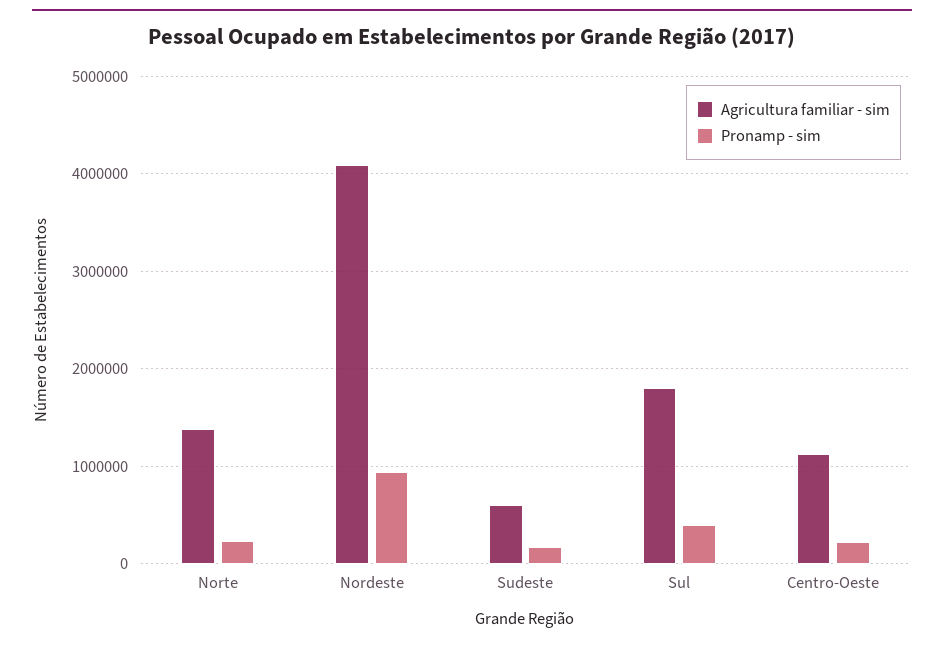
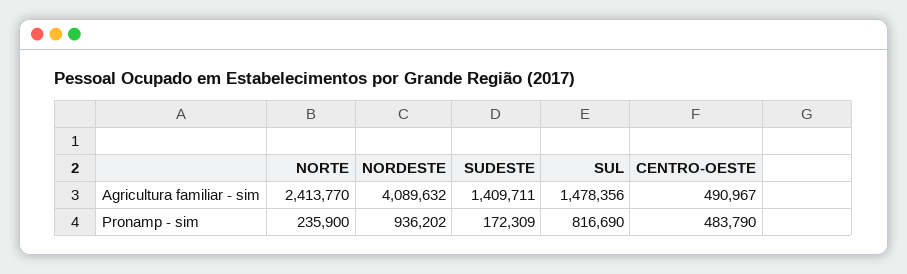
  {
    "Agricultura familiar - sim": {
-     "Norte": 1400000,
+     "Norte": 2413770,
      "Nordeste": 4089632,
-     "Sudeste": 600000,
+     "Sudeste": 1409711,
-     "Sul": 1800000,
+     "Sul": 1478356,
-     "Centro-Oeste": 1100000
+     "Centro-Oeste": 490967
    },
    "Pronamp - sim": {
      "Norte": 235900,
      "Nordeste": 936202,
      "Sudeste": 172309,
-     "Sul": 400000,
+     "Sul": 816690,
-     "Centro-Oeste": 200000
+     "Centro-Oeste": 483790
    }
  }

